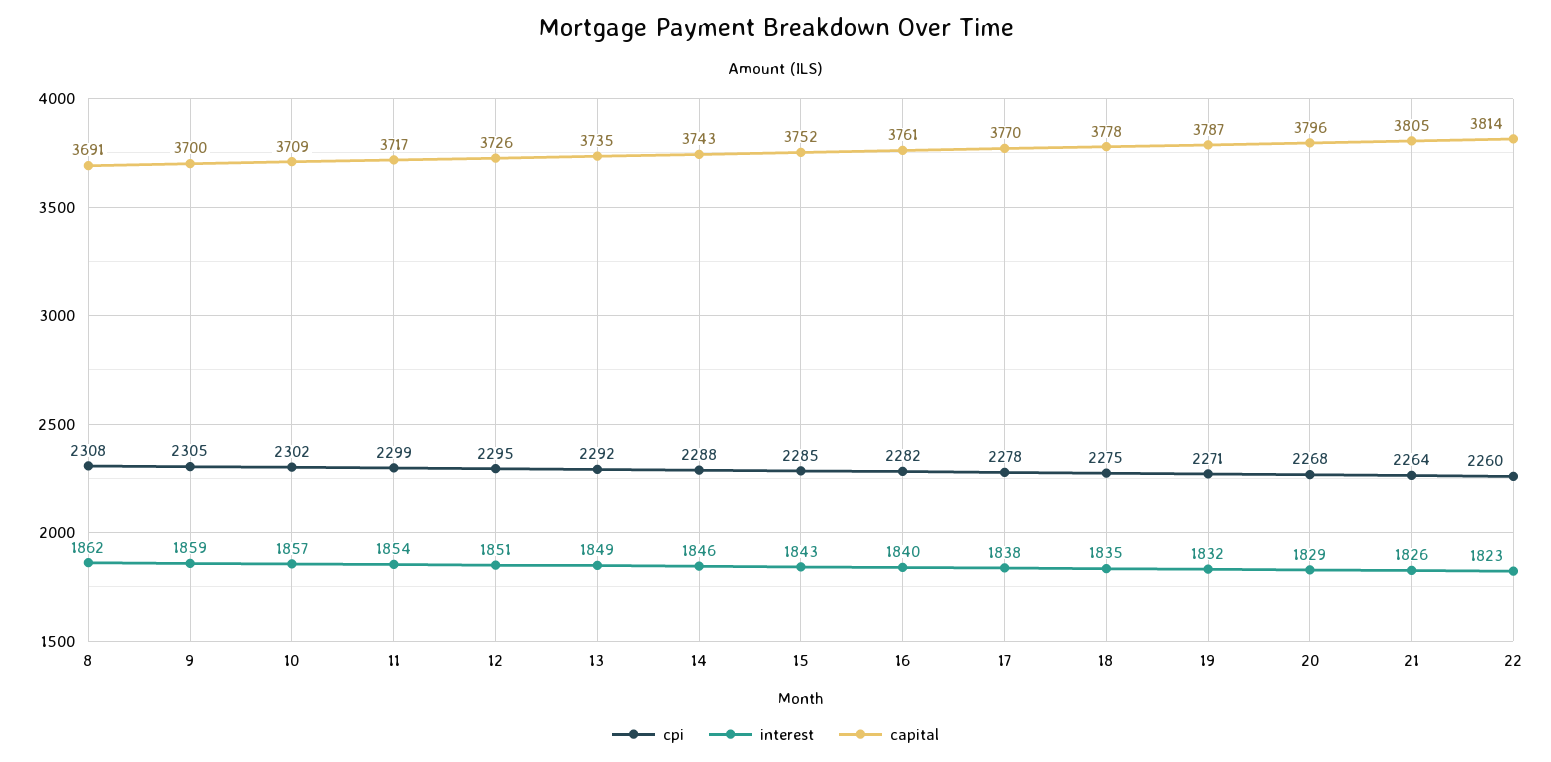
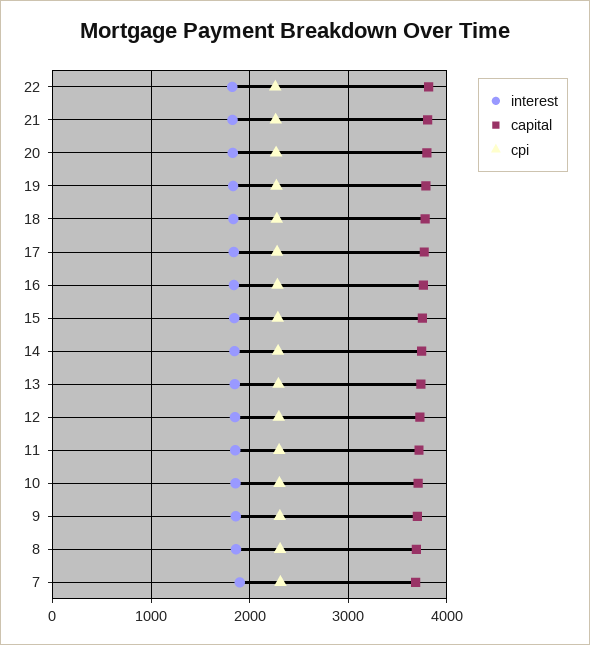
  {
    "cpi": {
      "8": 2308,
      "9": 2305,
      "10": 2302,
      "11": 2299,
      "12": 2295,
      "13": 2292,
      "14": 2288,
      "15": 2285,
      "16": 2282,
      "17": 2278,
      "18": 2275,
      "19": 2271,
      "20": 2268,
      "21": 2264,
-     "22": 2260
+     "22": 2260,
+     "7": 2300
    },
    "interest": {
      "8": 1862,
      "9": 1859,
      "10": 1857,
      "11": 1854,
      "12": 1851,
      "13": 1849,
      "14": 1846,
      "15": 1843,
      "16": 1840,
      "17": 1838,
      "18": 1835,
      "19": 1832,
      "20": 1829,
      "21": 1826,
-     "22": 1823
+     "22": 1823,
+     "7": 1900
    },
    "capital": {
      "8": 3691,
      "9": 3700,
      "10": 3709,
      "11": 3717,
      "12": 3726,
      "13": 3735,
      "14": 3743,
      "15": 3752,
      "16": 3761,
      "17": 3770,
      "18": 3778,
      "19": 3787,
      "20": 3796,
      "21": 3805,
-     "22": 3814
+     "22": 3814,
+     "7": 3700
    }
  }

